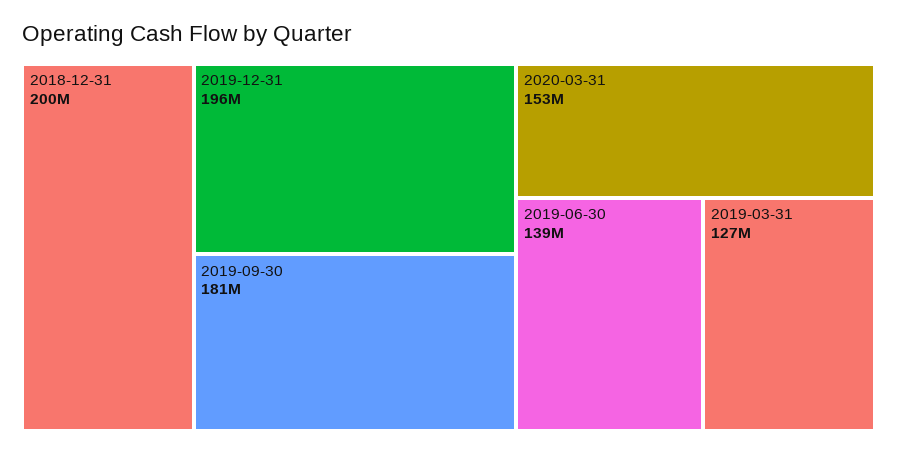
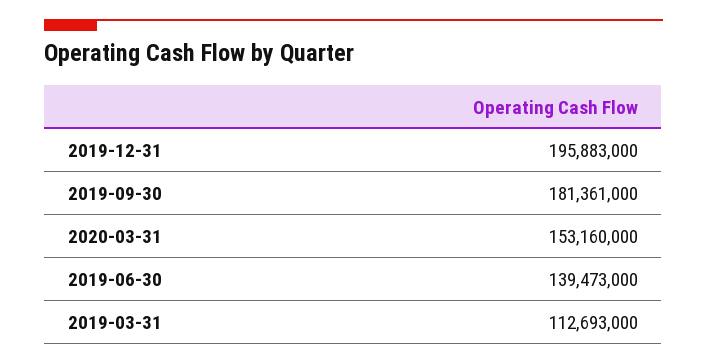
  {
-   "2018-12-31": 200000000,
    "2019-12-31": 195883000,
    "2019-09-30": 181361000,
    "2020-03-31": 153160000,
    "2019-06-30": 139473000,
-   "2019-03-31": 127000000
+   "2019-03-31": 112693000
  }

